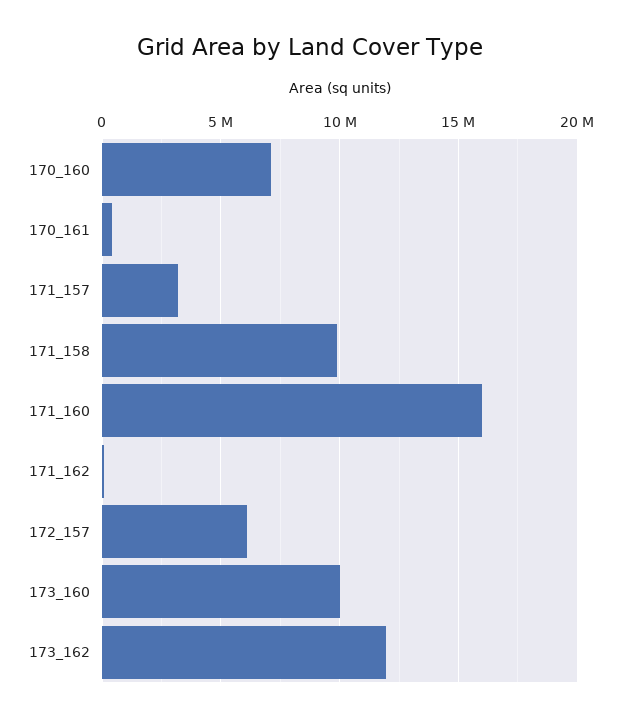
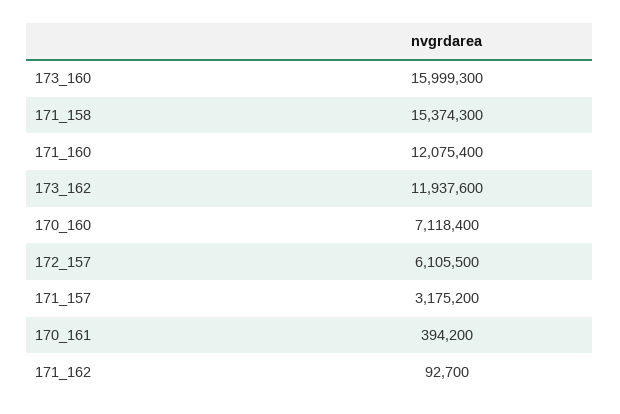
  {
    "170_160": 7118400,
    "170_161": 394200,
    "171_157": 3175200,
-   "171_158": 10000000,
+   "171_158": 15374300,
-   "171_160": 16000000,
+   "171_160": 12075400,
    "171_162": 92700,
    "172_157": 6105500,
-   "173_160": 10000000,
+   "173_160": 15999300,
    "173_162": 11937600
  }

